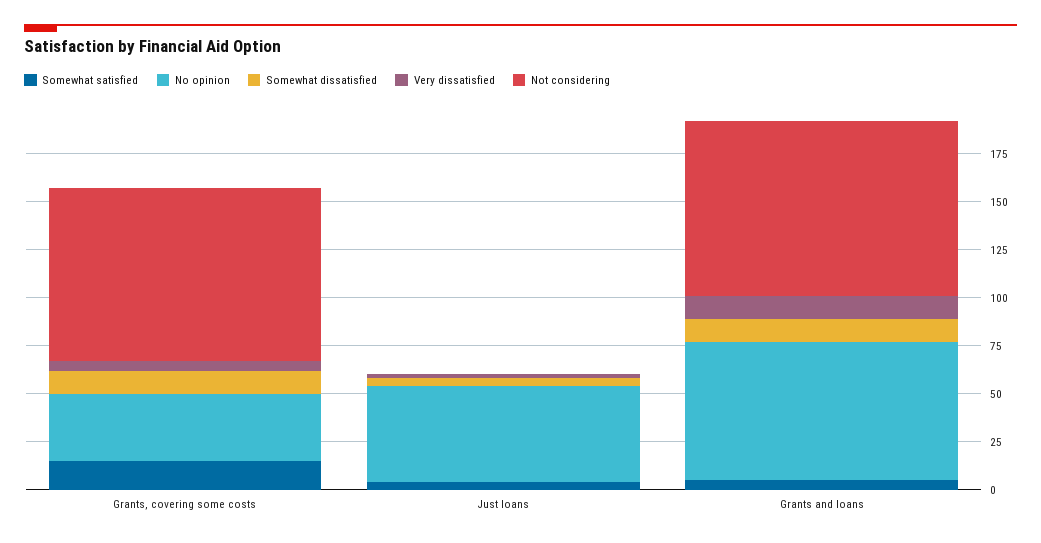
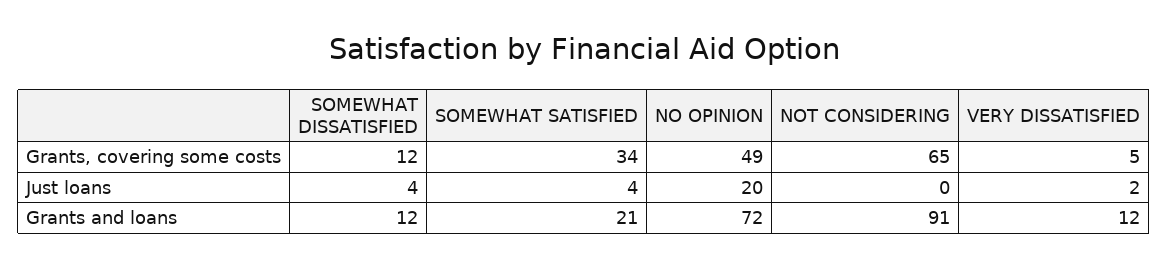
  {
    "Somewhat satisfied": {
-     "Grants, covering some costs": 15,
+     "Grants, covering some costs": 34,
      "Just loans": 4,
-     "Grants and loans": 5
+     "Grants and loans": 21
    },
    "No opinion": {
-     "Grants, covering some costs": 35,
+     "Grants, covering some costs": 49,
-     "Just loans": 50,
+     "Just loans": 20,
      "Grants and loans": 72
    },
    "Somewhat dissatisfied": {
      "Grants, covering some costs": 12,
      "Just loans": 4,
      "Grants and loans": 12
    },
    "Very dissatisfied": {
      "Grants, covering some costs": 5,
      "Just loans": 2,
      "Grants and loans": 12
    },
    "Not considering": {
-     "Grants, covering some costs": 90,
+     "Grants, covering some costs": 65,
      "Just loans": 0,
      "Grants and loans": 91
    }
  }

